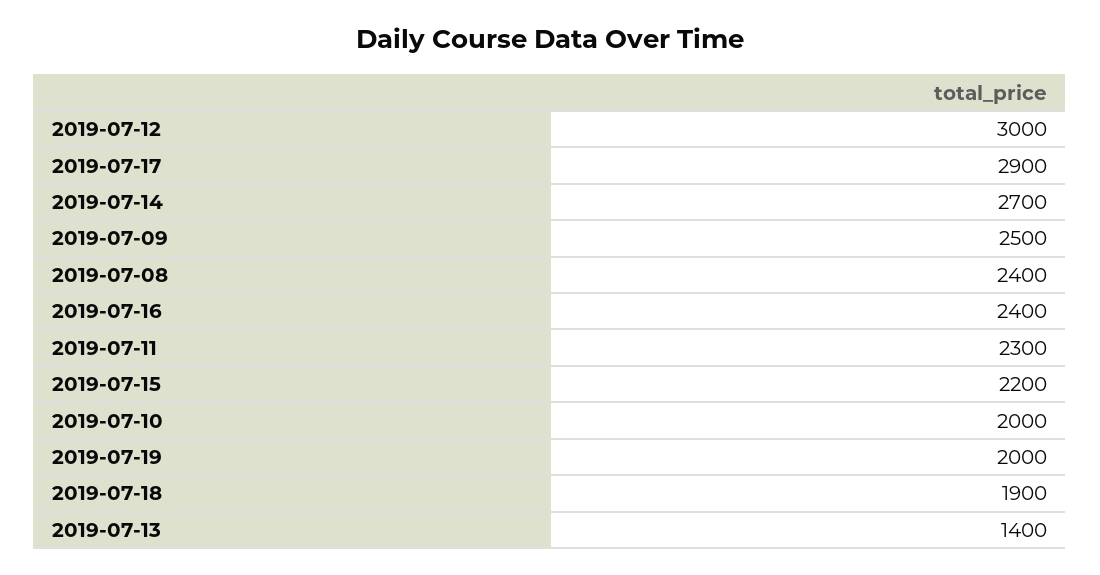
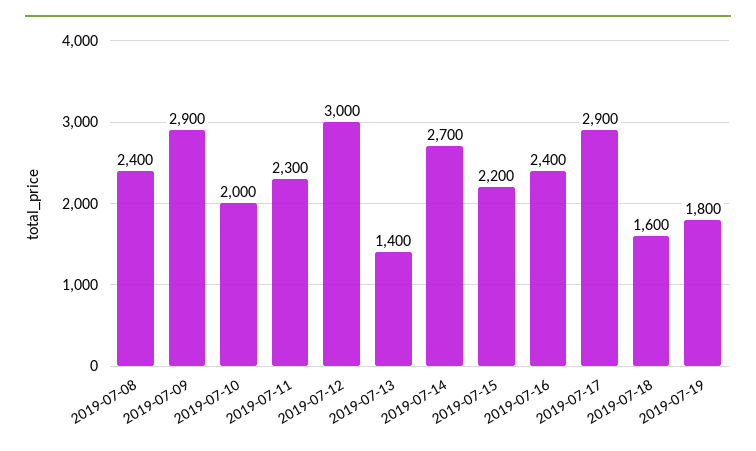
  {
    "2019-07-12": 3000,
    "2019-07-17": 2900,
    "2019-07-14": 2700,
-   "2019-07-09": 2500,
+   "2019-07-09": 2900,
    "2019-07-08": 2400,
    "2019-07-16": 2400,
    "2019-07-11": 2300,
    "2019-07-15": 2200,
    "2019-07-10": 2000,
-   "2019-07-19": 2000,
+   "2019-07-19": 1800,
-   "2019-07-18": 1900,
+   "2019-07-18": 1600,
    "2019-07-13": 1400
  }

